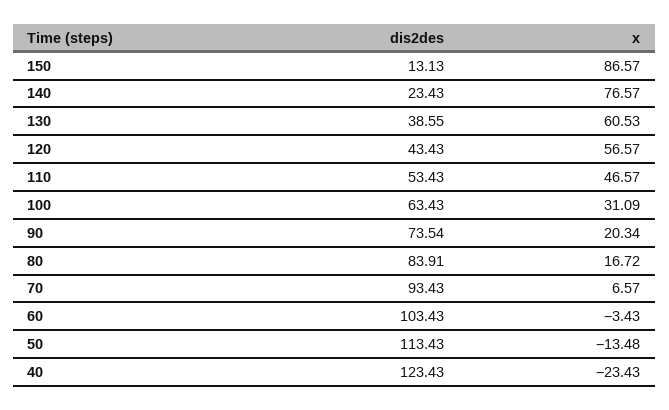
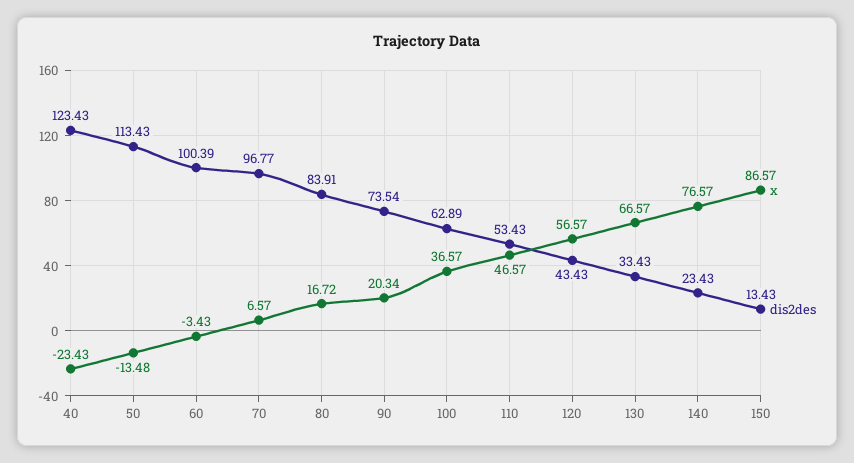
  {
    "dis2des": {
-     "150": 13.13,
+     "150": 13.43,
      "140": 23.43,
-     "130": 38.55,
+     "130": 33.43,
      "120": 43.43,
      "110": 53.43,
-     "100": 63.43,
+     "100": 62.89,
      "90": 73.54,
      "80": 83.91,
-     "70": 93.43,
+     "70": 96.77,
-     "60": 103.43,
+     "60": 100.39,
      "50": 113.43,
      "40": 123.43
    },
    "x": {
      "150": 86.57,
      "140": 76.57,
-     "130": 60.53,
+     "130": 66.57,
      "120": 56.57,
      "110": 46.57,
-     "100": 31.09,
+     "100": 36.57,
      "90": 20.34,
      "80": 16.72,
      "70": 6.57,
      "60": -3.43,
      "50": -13.48,
      "40": -23.43
    }
  }

